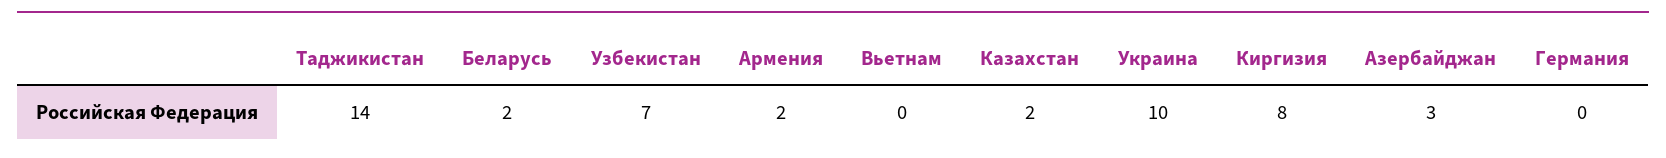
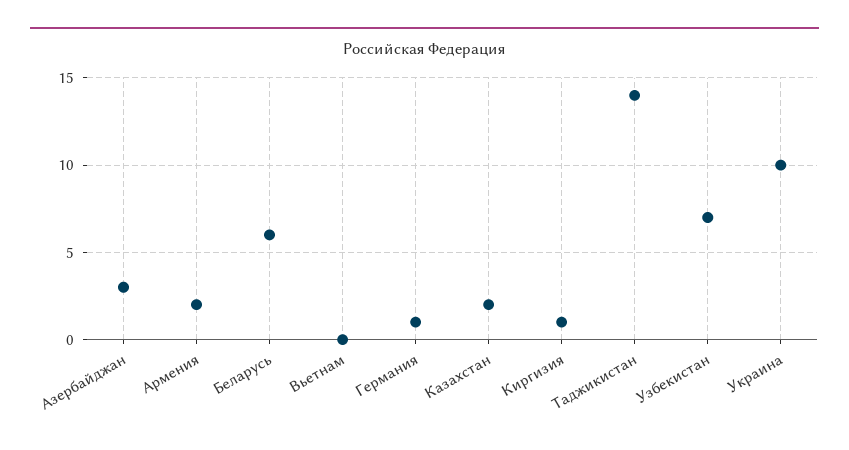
  {
    "Таджикистан": 14,
-   "Беларусь": 2,
+   "Беларусь": 6,
    "Узбекистан": 7,
    "Армения": 2,
    "Вьетнам": 0,
    "Казахстан": 2,
    "Украина": 10,
-   "Киргизия": 8,
+   "Киргизия": 1,
    "Азербайджан": 3,
-   "Германия": 0
+   "Германия": 1
  }

